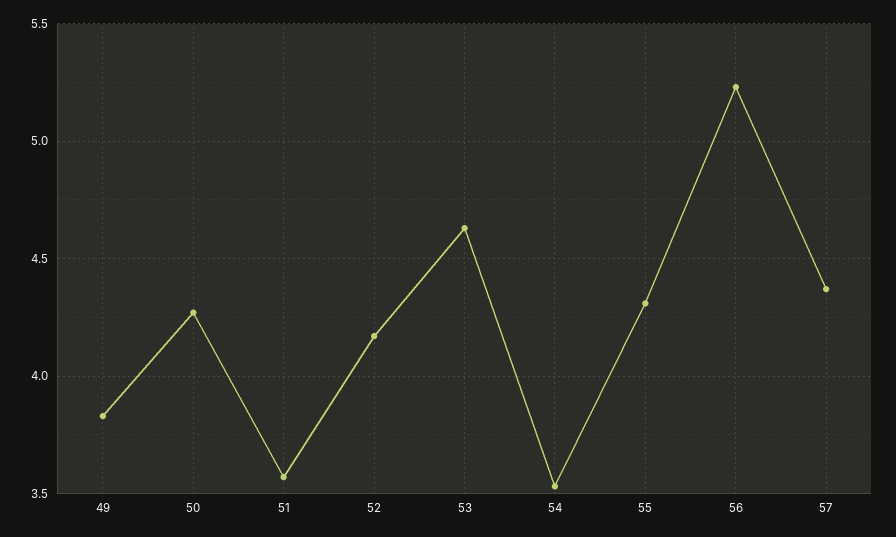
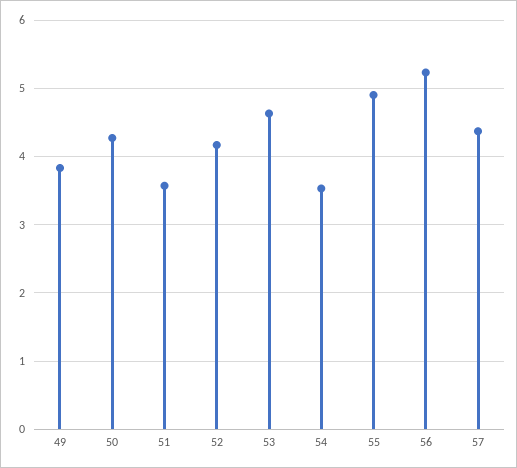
  {
    "49": 3.85,
    "50": 4.25,
    "51": 3.55,
    "52": 4.15,
    "53": 4.65,
    "54": 3.55,
-   "55": 4.3,
+   "55": 4.9,
    "56": 5.25,
    "57": 4.35
  }

